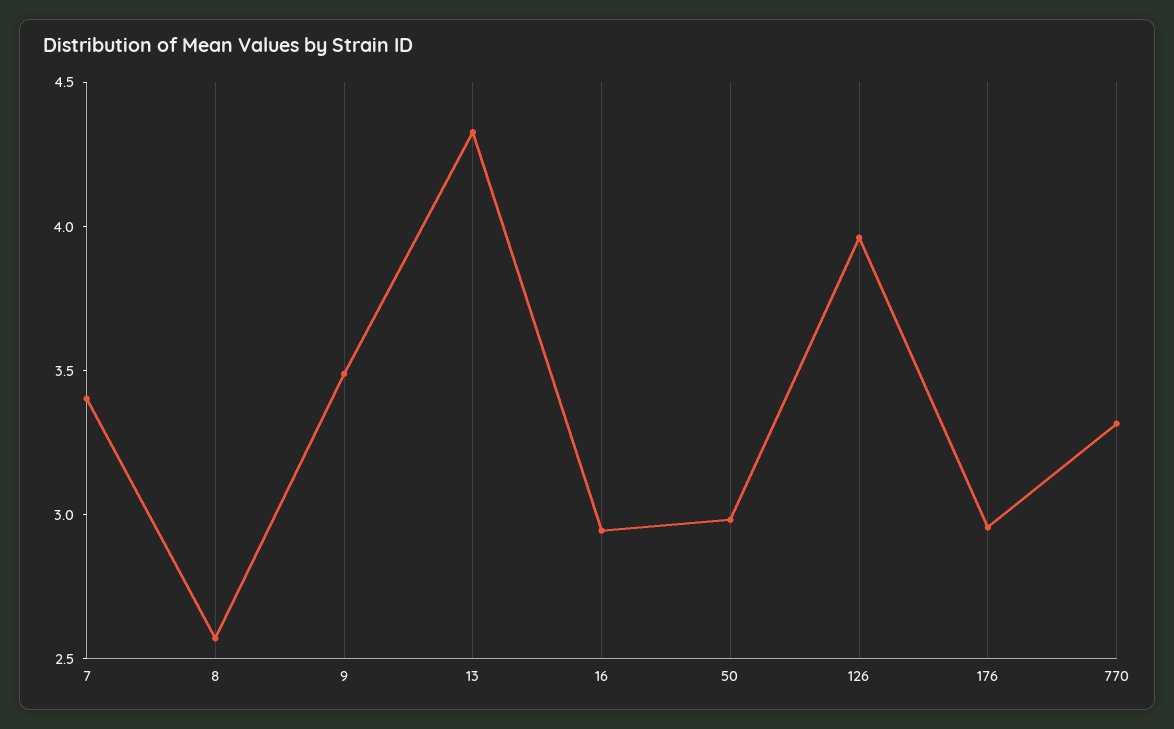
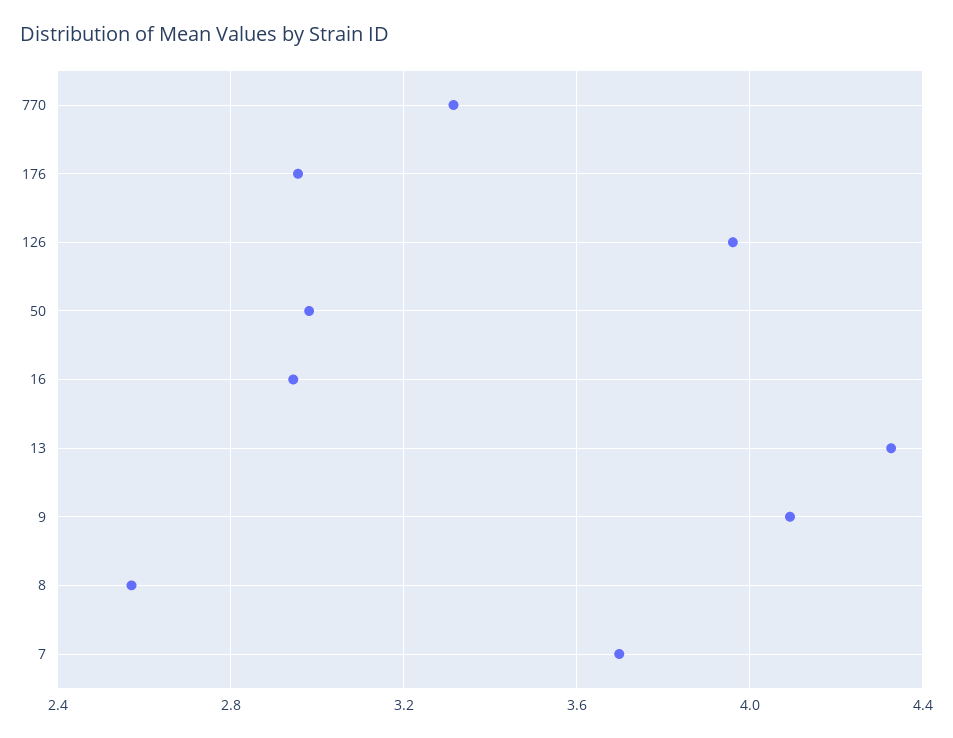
  {
-   "7": 3.4,
+   "7": 3.7,
    "8": 2.55,
-   "9": 3.5,
+   "9": 4.1,
    "13": 4.35,
    "16": 2.95,
    "50": 3,
    "126": 3.95,
    "176": 2.95,
    "770": 3.3
  }

